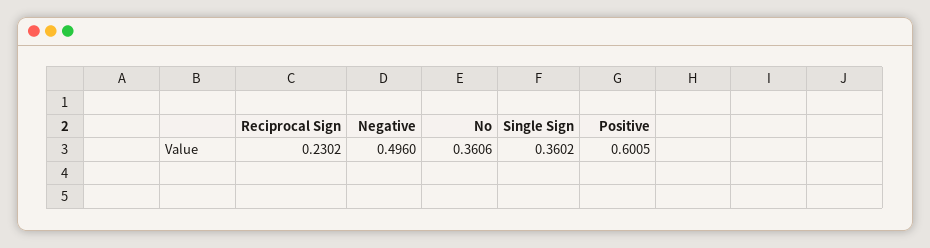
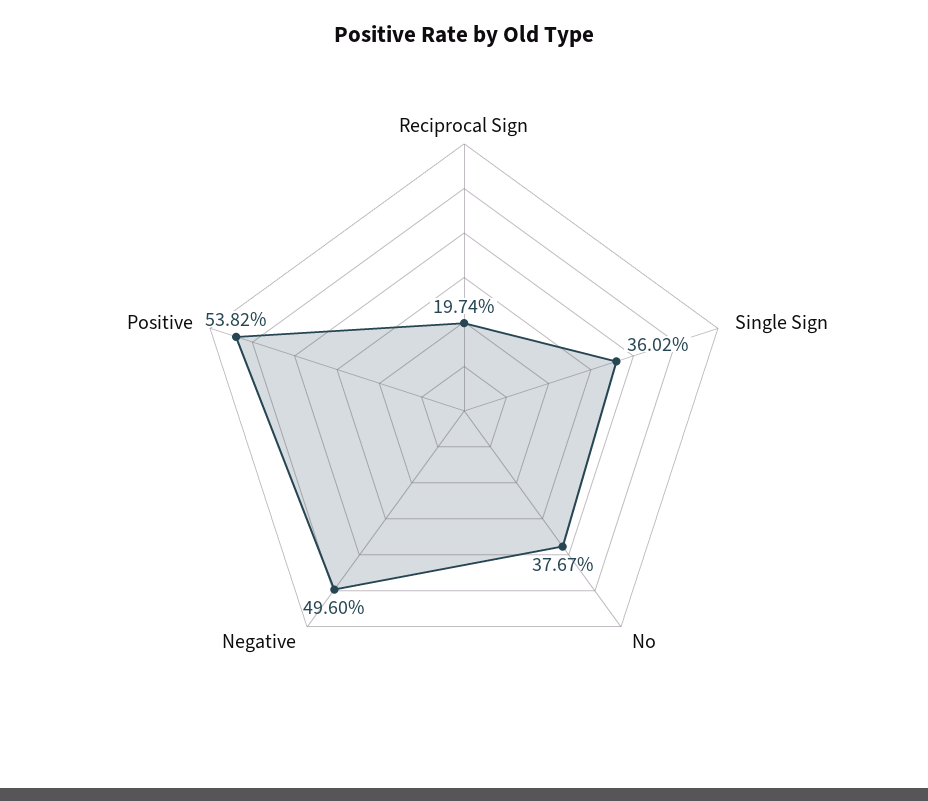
  {
-   "Reciprocal Sign": 0.2302,
+   "Reciprocal Sign": 0.1974,
    "Negative": 0.496,
-   "No": 0.3606,
+   "No": 0.3767,
    "Single Sign": 0.3602,
-   "Positive": 0.6005
+   "Positive": 0.5382
  }

